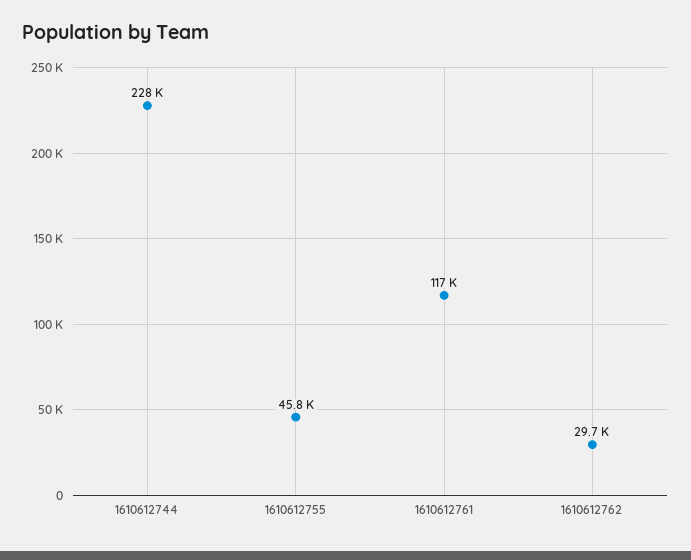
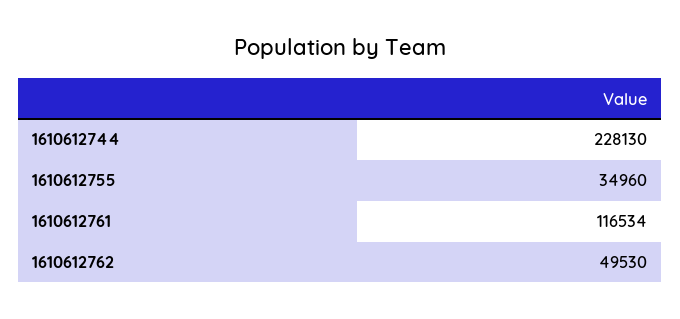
  {
    "1610612744": 228130,
-   "1610612755": 45800,
+   "1610612755": 34960,
    "1610612761": 116534,
-   "1610612762": 29700
+   "1610612762": 49530
  }

